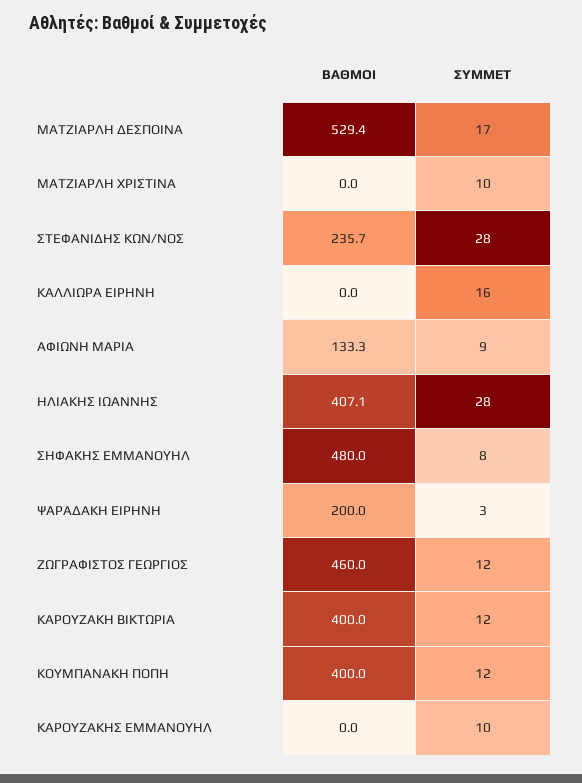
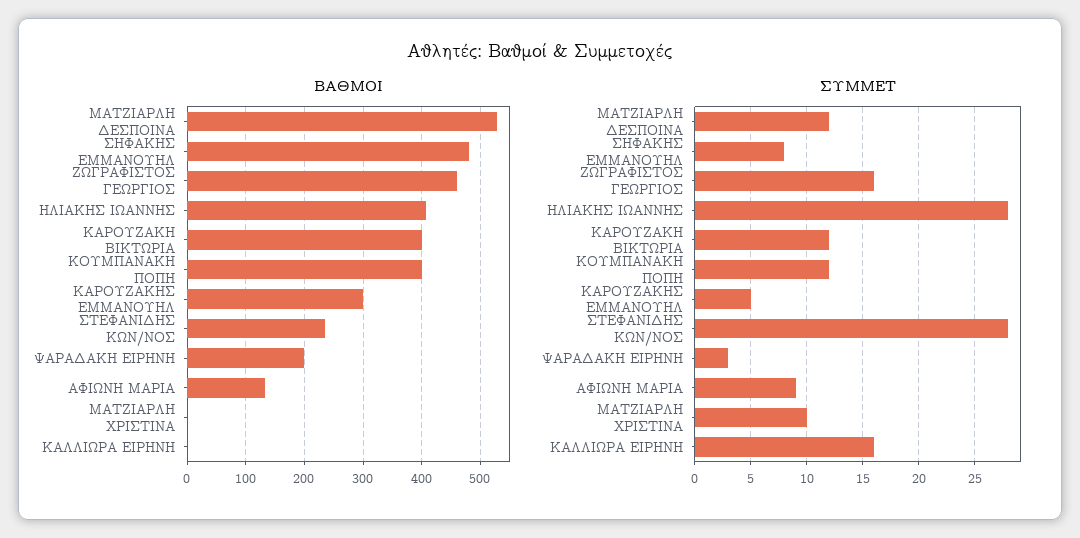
  {
    "ΒΑΘΜΟΙ": {
      "ΜΑΤΖΙΑΡΛΗ ΔΕΣΠΟΙΝΑ": 529.4,
      "ΜΑΤΖΙΑΡΛΗ ΧΡΙΣΤΙΝΑ": 0,
      "ΣΤΕΦΑΝΙΔΗΣ ΚΩΝ/ΝΟΣ": 235.7,
      "ΚΑΛΛΙΩΡΑ ΕΙΡΗΝΗ": 0,
      "ΑΦΙΩΝΗ ΜΑΡΙΑ": 133.3,
      "ΗΛΙΑΚΗΣ ΙΩΑΝΝΗΣ": 407.1,
      "ΣΗΦΑΚΗΣ ΕΜΜΑΝΟΥΗΛ": 480,
      "ΨΑΡΑΔΑΚΗ ΕΙΡΗΝΗ": 200,
      "ΖΩΓΡΑΦΙΣΤΟΣ ΓΕΩΡΓΙΟΣ": 460,
      "ΚΑΡΟΥΖΑΚΗ ΒΙΚΤΩΡΙΑ": 400,
      "ΚΟΥΜΠΑΝΑΚΗ ΠΟΠΗ": 400,
-     "ΚΑΡΟΥΖΑΚΗΣ ΕΜΜΑΝΟΥΗΛ": 0
+     "ΚΑΡΟΥΖΑΚΗΣ ΕΜΜΑΝΟΥΗΛ": 300
    },
    "ΣΥΜΜΕΤ": {
-     "ΜΑΤΖΙΑΡΛΗ ΔΕΣΠΟΙΝΑ": 17,
+     "ΜΑΤΖΙΑΡΛΗ ΔΕΣΠΟΙΝΑ": 12,
      "ΜΑΤΖΙΑΡΛΗ ΧΡΙΣΤΙΝΑ": 10,
      "ΣΤΕΦΑΝΙΔΗΣ ΚΩΝ/ΝΟΣ": 28,
      "ΚΑΛΛΙΩΡΑ ΕΙΡΗΝΗ": 16,
      "ΑΦΙΩΝΗ ΜΑΡΙΑ": 9,
      "ΗΛΙΑΚΗΣ ΙΩΑΝΝΗΣ": 28,
      "ΣΗΦΑΚΗΣ ΕΜΜΑΝΟΥΗΛ": 8,
      "ΨΑΡΑΔΑΚΗ ΕΙΡΗΝΗ": 3,
-     "ΖΩΓΡΑΦΙΣΤΟΣ ΓΕΩΡΓΙΟΣ": 12,
+     "ΖΩΓΡΑΦΙΣΤΟΣ ΓΕΩΡΓΙΟΣ": 16,
      "ΚΑΡΟΥΖΑΚΗ ΒΙΚΤΩΡΙΑ": 12,
      "ΚΟΥΜΠΑΝΑΚΗ ΠΟΠΗ": 12,
-     "ΚΑΡΟΥΖΑΚΗΣ ΕΜΜΑΝΟΥΗΛ": 10
+     "ΚΑΡΟΥΖΑΚΗΣ ΕΜΜΑΝΟΥΗΛ": 5
    }
  }

